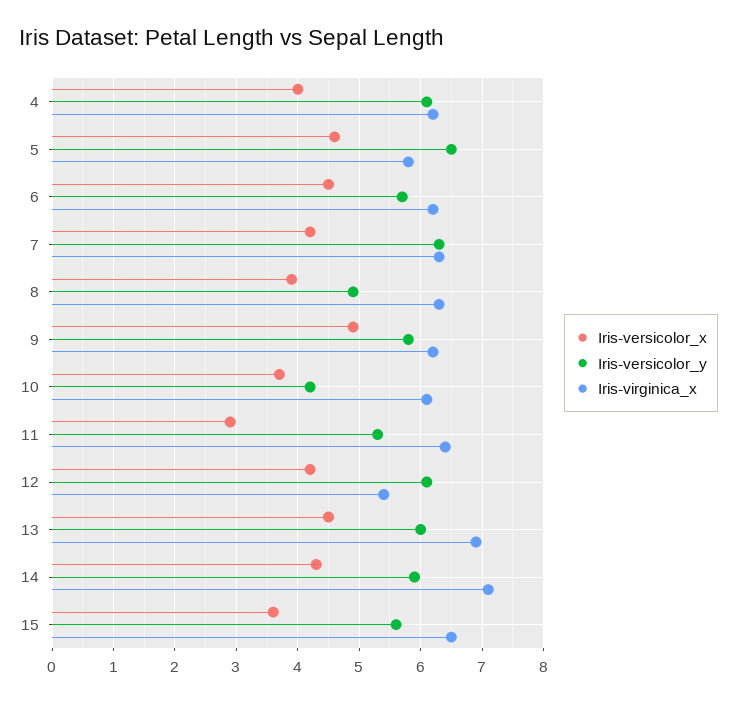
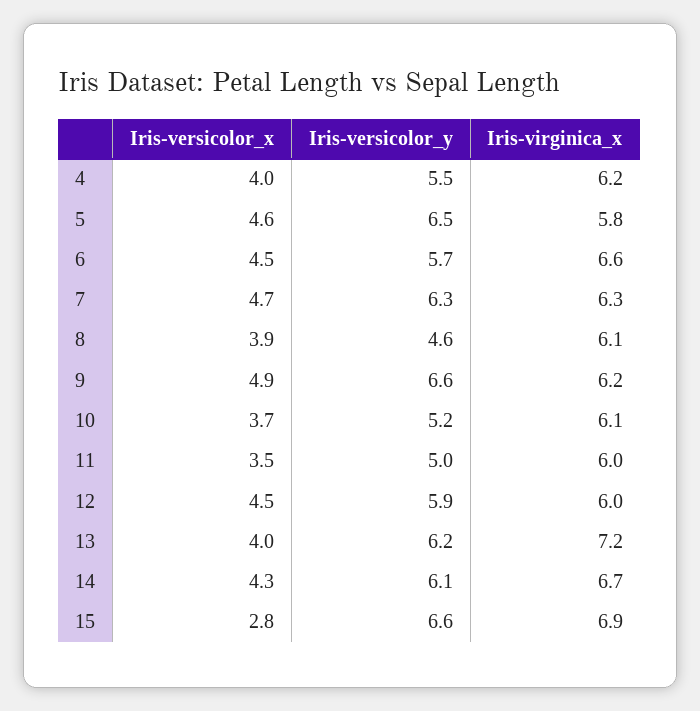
  {
    "Iris-versicolor_x": {
      "4": 4,
      "5": 4.6,
      "6": 4.5,
-     "7": 4.2,
+     "7": 4.7,
      "8": 3.9,
      "9": 4.9,
      "10": 3.7,
-     "11": 2.9,
+     "11": 3.5,
-     "12": 4.2,
+     "12": 4.5,
-     "13": 4.5,
+     "13": 4,
      "14": 4.3,
-     "15": 3.6
+     "15": 2.8
    },
    "Iris-versicolor_y": {
-     "4": 6.1,
+     "4": 5.5,
      "5": 6.5,
      "6": 5.7,
      "7": 6.3,
-     "8": 4.9,
+     "8": 4.6,
-     "9": 5.8,
+     "9": 6.6,
-     "10": 4.2,
+     "10": 5.2,
-     "11": 5.3,
+     "11": 5,
-     "12": 6.1,
+     "12": 5.9,
-     "13": 6,
+     "13": 6.2,
-     "14": 5.9,
+     "14": 6.1,
-     "15": 5.6
+     "15": 6.6
    },
    "Iris-virginica_x": {
      "4": 6.2,
      "5": 5.8,
-     "6": 6.2,
+     "6": 6.6,
      "7": 6.3,
-     "8": 6.3,
+     "8": 6.1,
      "9": 6.2,
      "10": 6.1,
-     "11": 6.4,
+     "11": 6,
-     "12": 5.4,
+     "12": 6,
-     "13": 6.9,
+     "13": 7.2,
-     "14": 7.1,
+     "14": 6.7,
-     "15": 6.5
+     "15": 6.9
    }
  }

